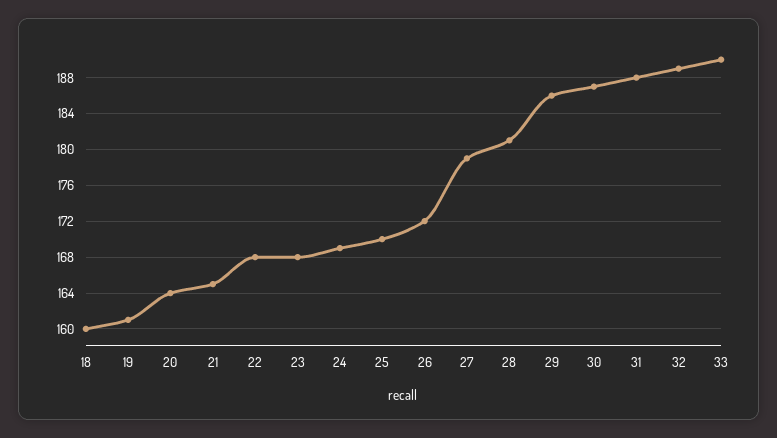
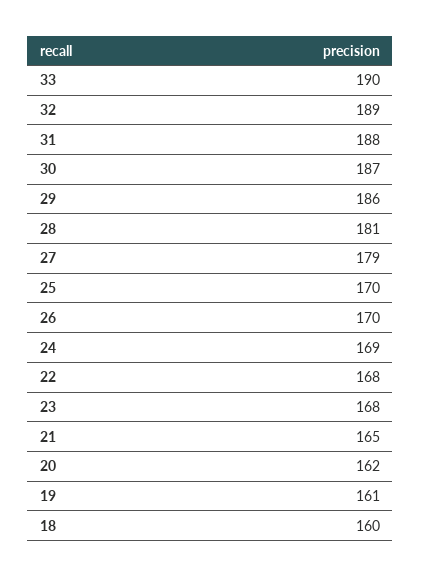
  {
    "18": 160,
    "19": 161,
-   "20": 164,
+   "20": 162,
    "21": 165,
    "22": 168,
    "23": 168,
    "24": 169,
    "25": 170,
-   "26": 172,
+   "26": 170,
    "27": 179,
    "28": 181,
    "29": 186,
    "30": 187,
    "31": 188,
    "32": 189,
    "33": 190
  }

